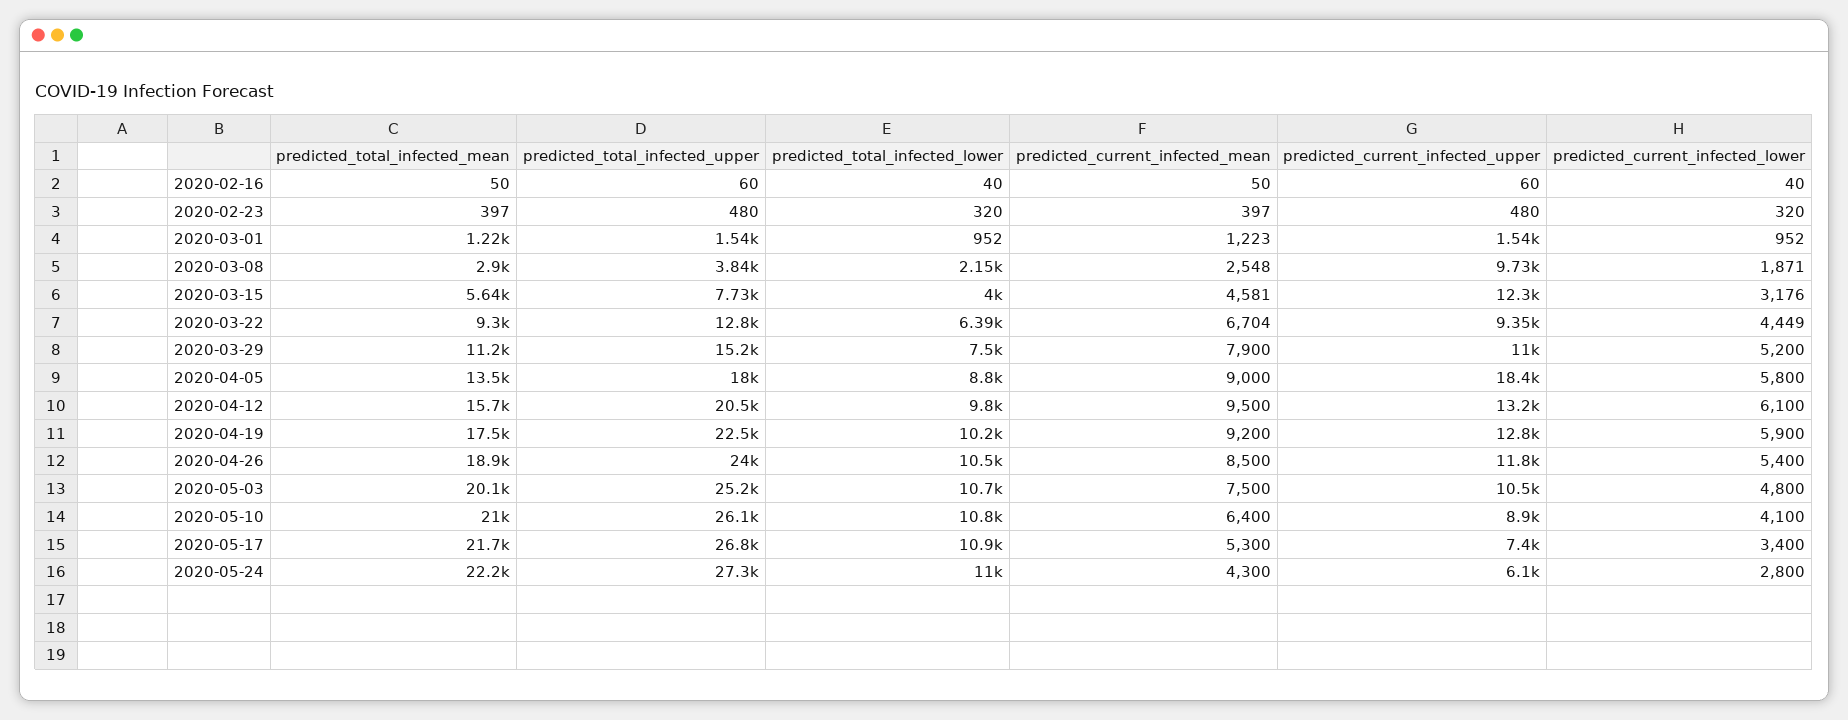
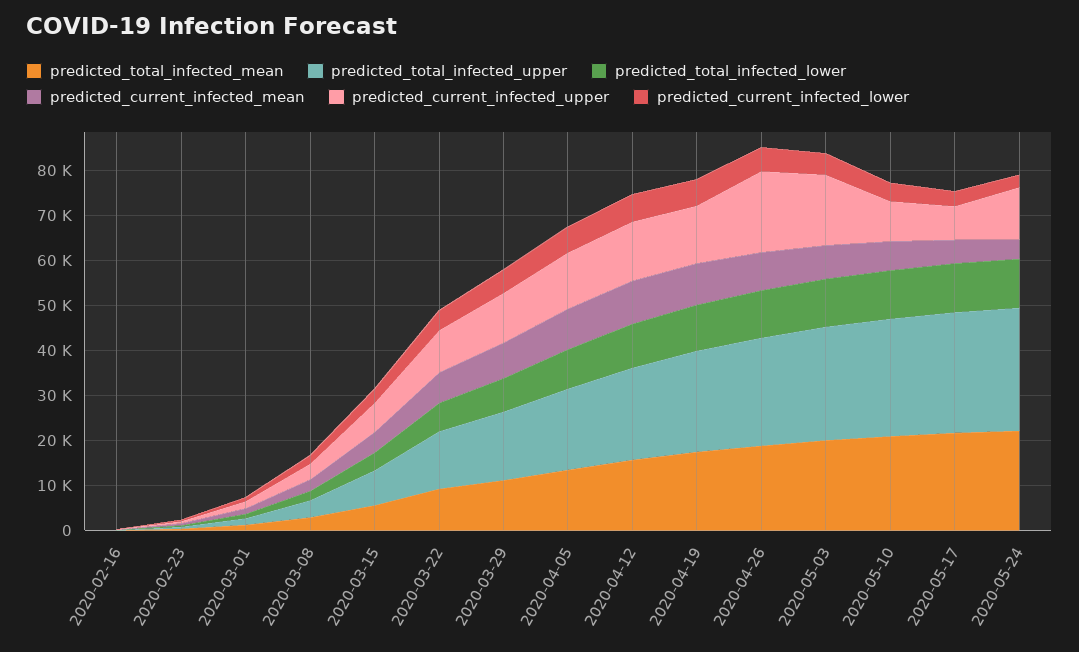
  {
    "predicted_total_infected_mean": {
      "2020-02-16": 50,
      "2020-02-23": 397,
      "2020-03-01": 1220,
      "2020-03-08": 2900,
      "2020-03-15": 5640,
      "2020-03-22": 9300,
      "2020-03-29": 11200,
      "2020-04-05": 13500,
      "2020-04-12": 15700,
      "2020-04-19": 17500,
      "2020-04-26": 18900,
      "2020-05-03": 20100,
      "2020-05-10": 21000,
      "2020-05-17": 21700,
      "2020-05-24": 22200
    },
    "predicted_total_infected_upper": {
      "2020-02-16": 60,
      "2020-02-23": 480,
      "2020-03-01": 1540,
      "2020-03-08": 3840,
      "2020-03-15": 7730,
      "2020-03-22": 12800,
      "2020-03-29": 15200,
      "2020-04-05": 18000,
      "2020-04-12": 20500,
      "2020-04-19": 22500,
      "2020-04-26": 24000,
      "2020-05-03": 25200,
      "2020-05-10": 26100,
      "2020-05-17": 26800,
      "2020-05-24": 27300
    },
    "predicted_total_infected_lower": {
      "2020-02-16": 40,
      "2020-02-23": 320,
      "2020-03-01": 952,
      "2020-03-08": 2150,
      "2020-03-15": 4000,
      "2020-03-22": 6390,
      "2020-03-29": 7500,
      "2020-04-05": 8800,
      "2020-04-12": 9800,
      "2020-04-19": 10200,
      "2020-04-26": 10500,
      "2020-05-03": 10700,
      "2020-05-10": 10800,
      "2020-05-17": 10900,
      "2020-05-24": 11000
    },
    "predicted_current_infected_mean": {
      "2020-02-16": 50,
      "2020-02-23": 397,
      "2020-03-01": 1223,
      "2020-03-08": 2548,
      "2020-03-15": 4581,
      "2020-03-22": 6704,
      "2020-03-29": 7900,
      "2020-04-05": 9000,
      "2020-04-12": 9500,
      "2020-04-19": 9200,
      "2020-04-26": 8500,
      "2020-05-03": 7500,
      "2020-05-10": 6400,
      "2020-05-17": 5300,
      "2020-05-24": 4300
    },
    "predicted_current_infected_upper": {
      "2020-02-16": 60,
      "2020-02-23": 480,
      "2020-03-01": 1540,
-     "2020-03-08": 9730,
+     "2020-03-08": 4000,
-     "2020-03-15": 12300,
+     "2020-03-15": 6000,
      "2020-03-22": 9350,
      "2020-03-29": 11000,
-     "2020-04-05": 18400,
+     "2020-04-05": 12000,
      "2020-04-12": 13200,
      "2020-04-19": 12800,
-     "2020-04-26": 11800,
+     "2020-04-26": 18000,
-     "2020-05-03": 10500,
+     "2020-05-03": 16000,
      "2020-05-10": 8900,
      "2020-05-17": 7400,
-     "2020-05-24": 6100
+     "2020-05-24": 12000
    },
    "predicted_current_infected_lower": {
      "2020-02-16": 40,
      "2020-02-23": 320,
      "2020-03-01": 952,
      "2020-03-08": 1871,
      "2020-03-15": 3176,
      "2020-03-22": 4449,
      "2020-03-29": 5200,
      "2020-04-05": 5800,
      "2020-04-12": 6100,
      "2020-04-19": 5900,
      "2020-04-26": 5400,
      "2020-05-03": 4800,
      "2020-05-10": 4100,
      "2020-05-17": 3400,
      "2020-05-24": 2800
    }
  }

